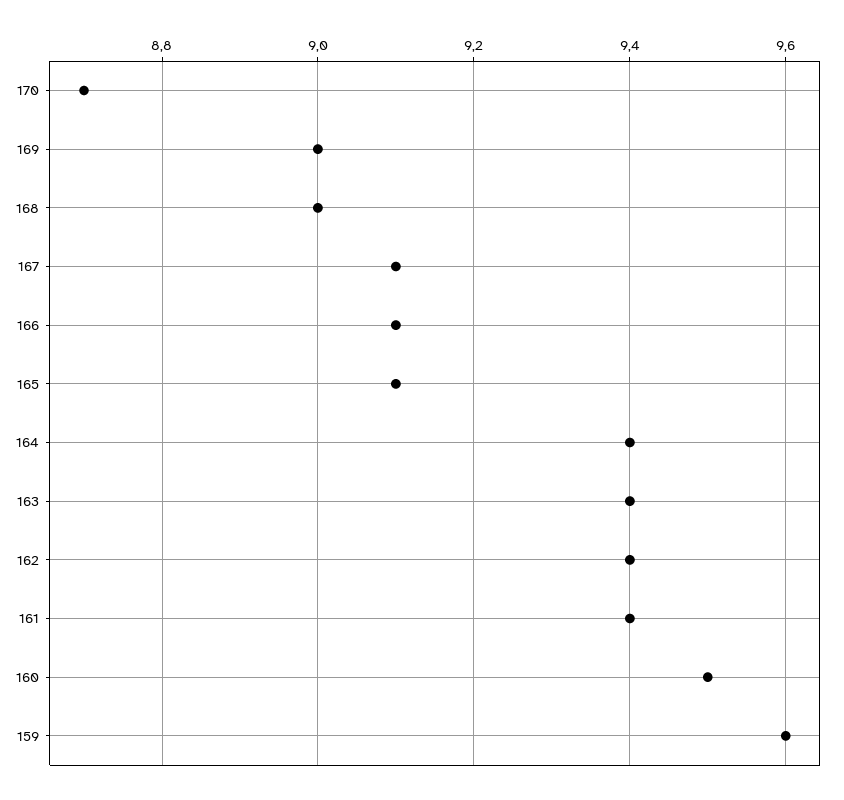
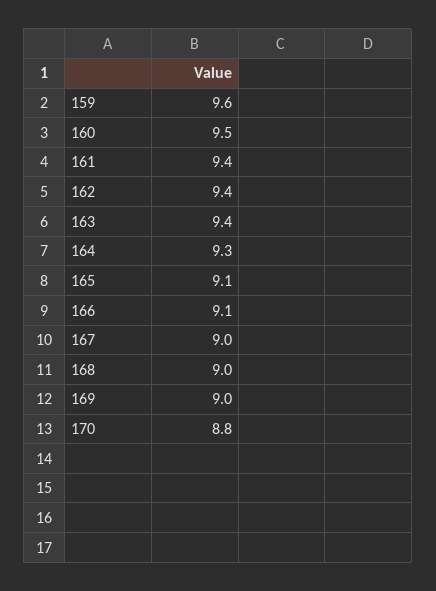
  {
-   "170": 8.7,
+   "170": 8.8,
    "169": 9,
    "168": 9,
-   "167": 9.1,
+   "167": 9,
    "166": 9.1,
    "165": 9.1,
-   "164": 9.4,
+   "164": 9.3,
    "163": 9.4,
    "162": 9.4,
    "161": 9.4,
    "160": 9.5,
    "159": 9.6
  }

